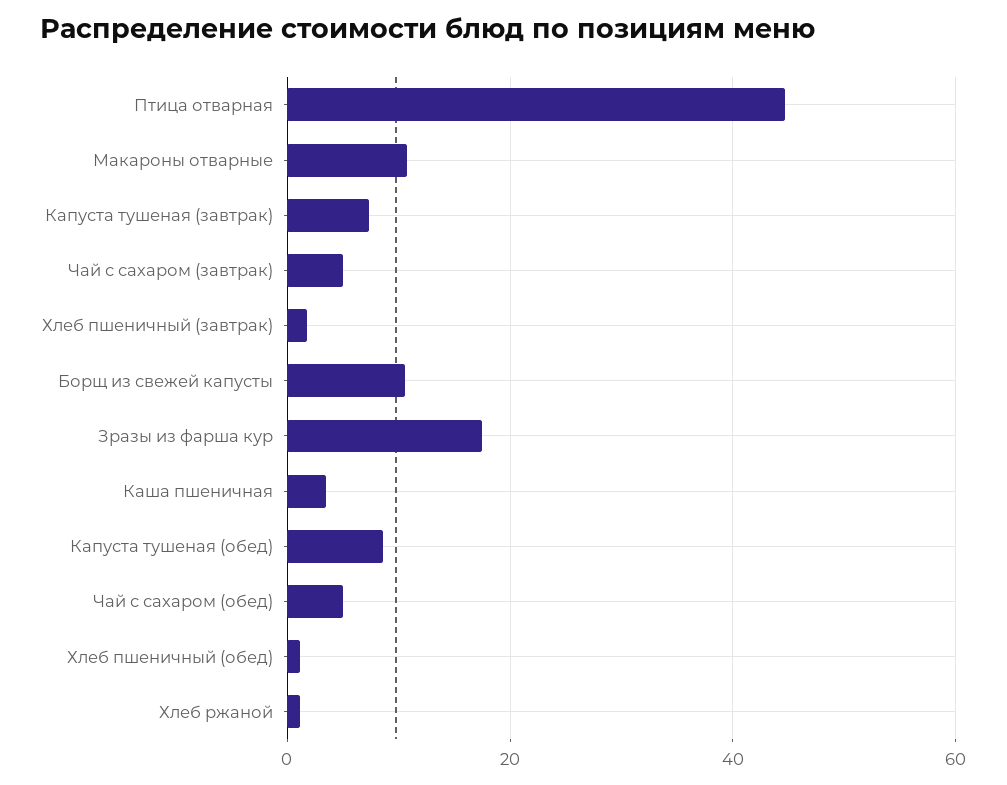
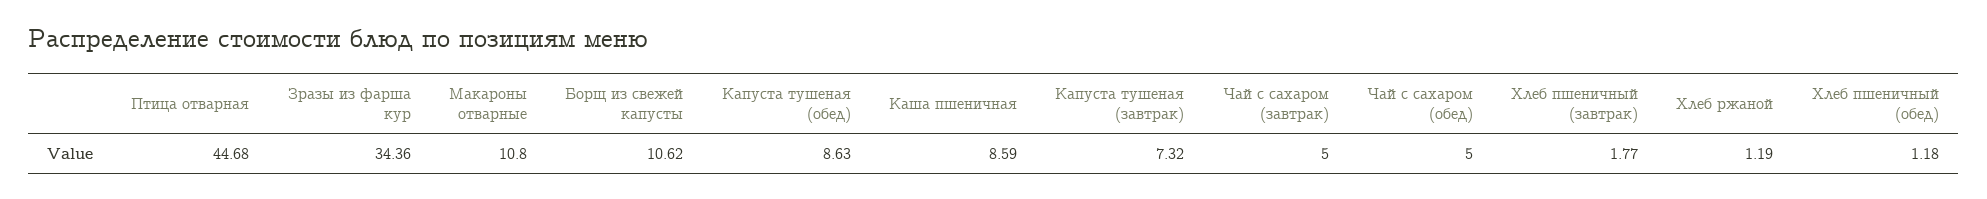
  {
    "Птица отварная": 44.68,
    "Макароны отварные": 10.8,
    "Капуста тушеная (завтрак)": 7.32,
    "Чай с сахаром (завтрак)": 5,
    "Хлеб пшеничный (завтрак)": 1.77,
    "Борщ из свежей капусты": 10.62,
-   "Зразы из фарша кур": 18,
+   "Зразы из фарша кур": 34.36,
-   "Каша пшеничная": 4,
+   "Каша пшеничная": 8.59,
    "Капуста тушеная (обед)": 8.63,
    "Чай с сахаром (обед)": 5,
    "Хлеб пшеничный (обед)": 1.18,
    "Хлеб ржаной": 1.19
  }

